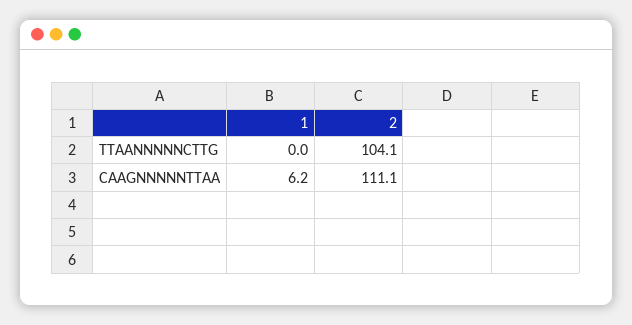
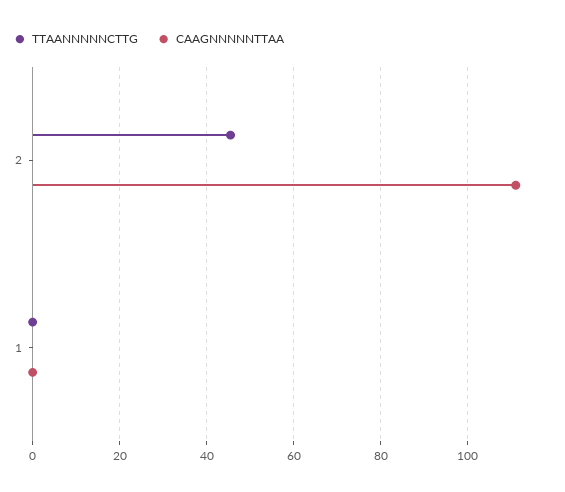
  {
    "TTAANNNNNCTTG": {
      "1": 0,
-     "2": 104.1
+     "2": 46
    },
    "CAAGNNNNNTTAA": {
-     "1": 6.2,
+     "1": 0,
      "2": 111.1
    }
  }

